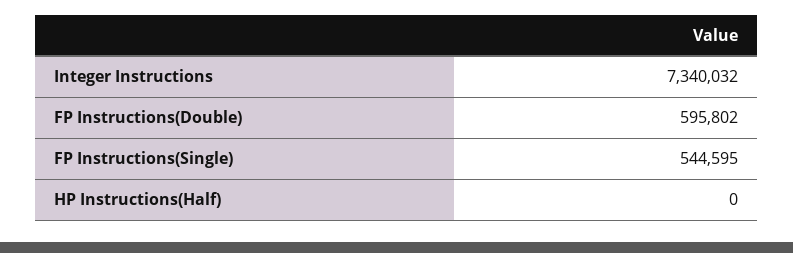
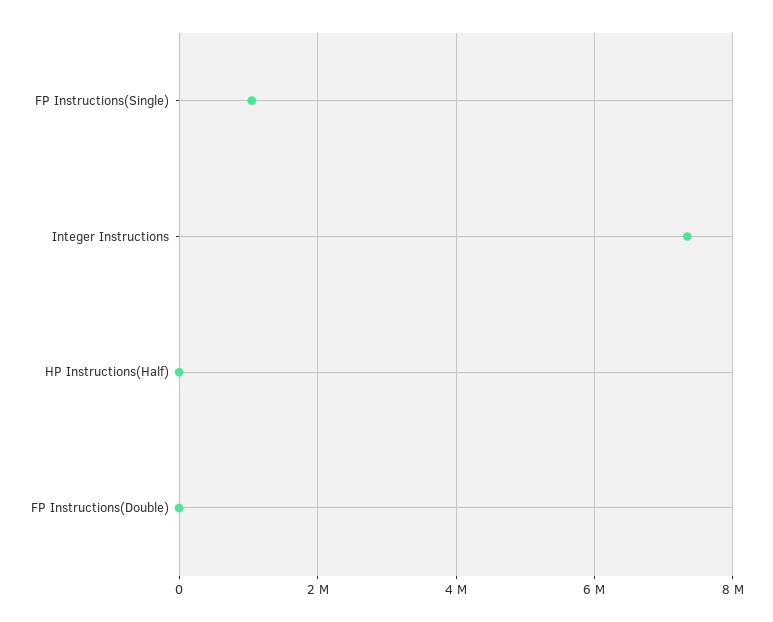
  {
    "Integer Instructions": 7340032,
-   "FP Instructions(Double)": 595802,
+   "FP Instructions(Double)": 0,
-   "FP Instructions(Single)": 544595,
+   "FP Instructions(Single)": 1000000,
    "HP Instructions(Half)": 0
  }

